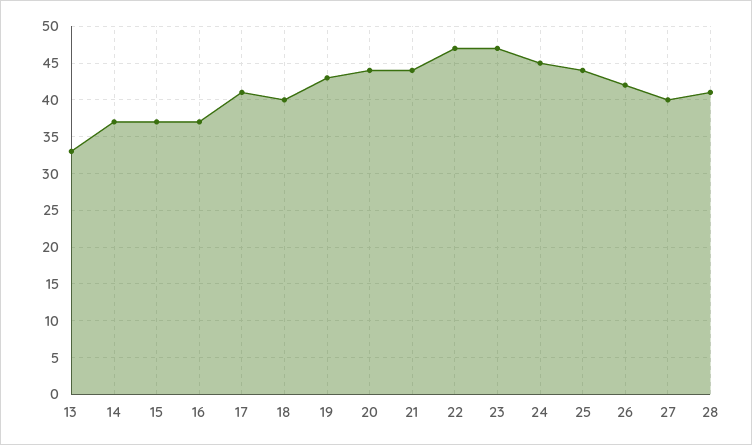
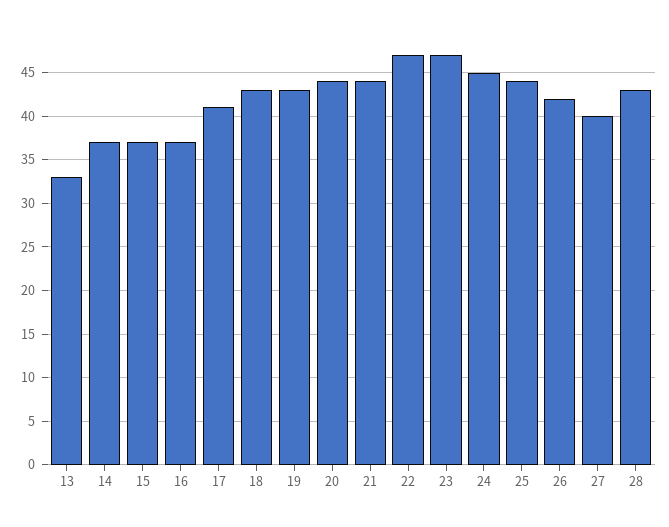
  {
    "13": 33,
    "14": 37,
    "15": 37,
    "16": 37,
    "17": 41,
-   "18": 40,
+   "18": 43,
    "19": 43,
    "20": 44,
    "21": 44,
    "22": 47,
    "23": 47,
    "24": 45,
    "25": 44,
    "26": 42,
    "27": 40,
-   "28": 41
+   "28": 43
  }

